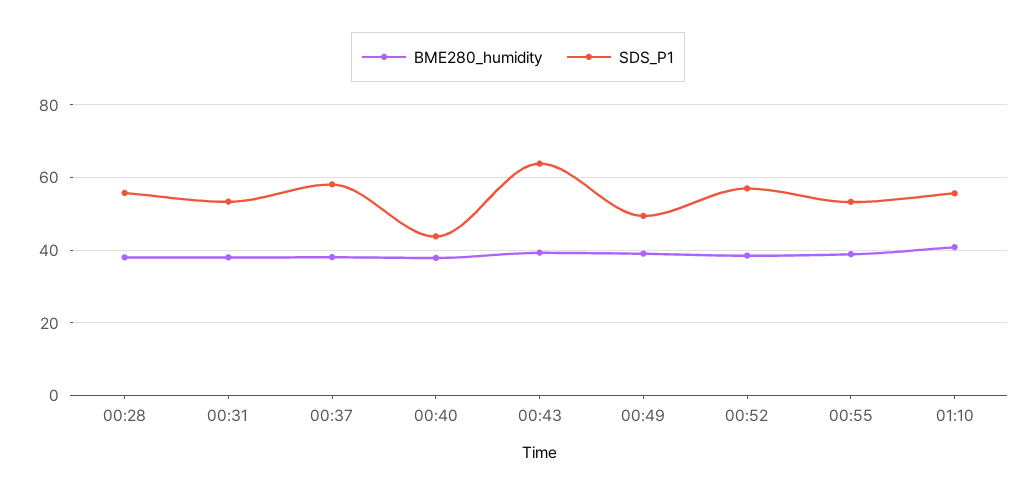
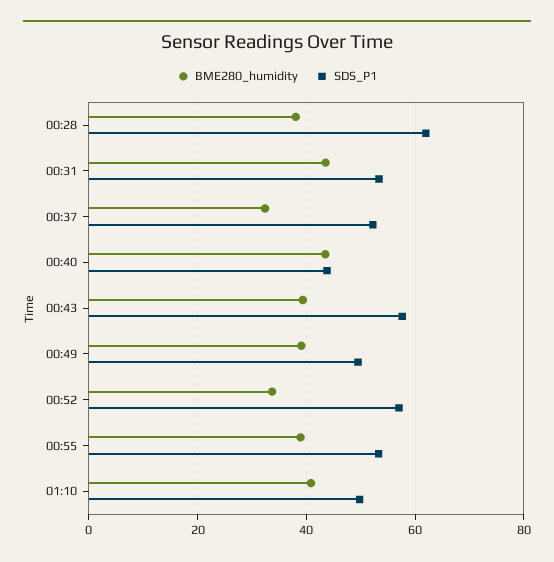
  {
    "BME280_humidity": {
      "00:28": 38,
-     "00:31": 38,
+     "00:31": 44,
-     "00:37": 38,
+     "00:37": 32,
-     "00:40": 38,
+     "00:40": 44,
      "00:43": 40,
      "00:49": 40,
-     "00:52": 38,
+     "00:52": 34,
      "00:55": 38,
      "01:10": 40
    },
    "SDS_P1": {
-     "00:28": 56,
+     "00:28": 62,
      "00:31": 54,
-     "00:37": 58,
+     "00:37": 52,
      "00:40": 44,
-     "00:43": 64,
+     "00:43": 58,
      "00:49": 50,
      "00:52": 58,
      "00:55": 54,
-     "01:10": 56
+     "01:10": 50
    }
  }

